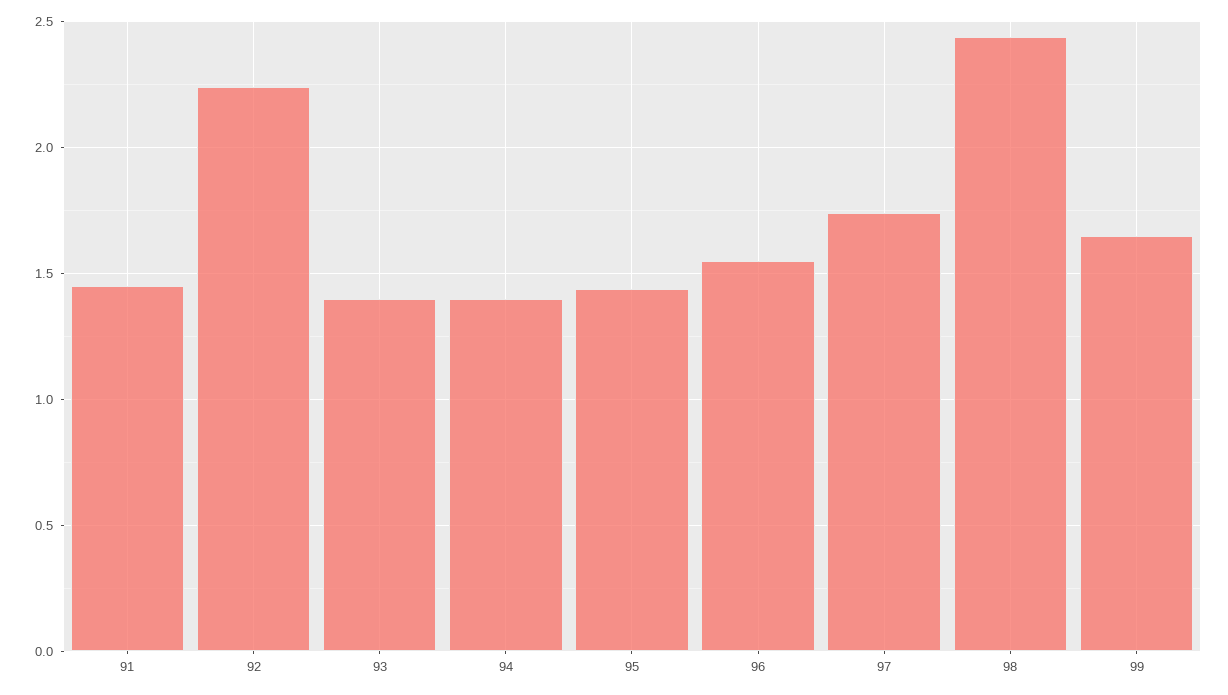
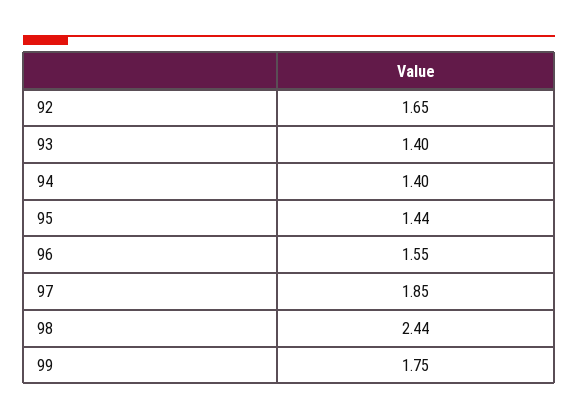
  {
-   "91": 1.45,
-   "92": 2.25,
+   "92": 1.65,
    "93": 1.4,
    "94": 1.4,
    "95": 1.44,
    "96": 1.55,
-   "97": 1.75,
+   "97": 1.85,
    "98": 2.44,
-   "99": 1.65
+   "99": 1.75
  }

